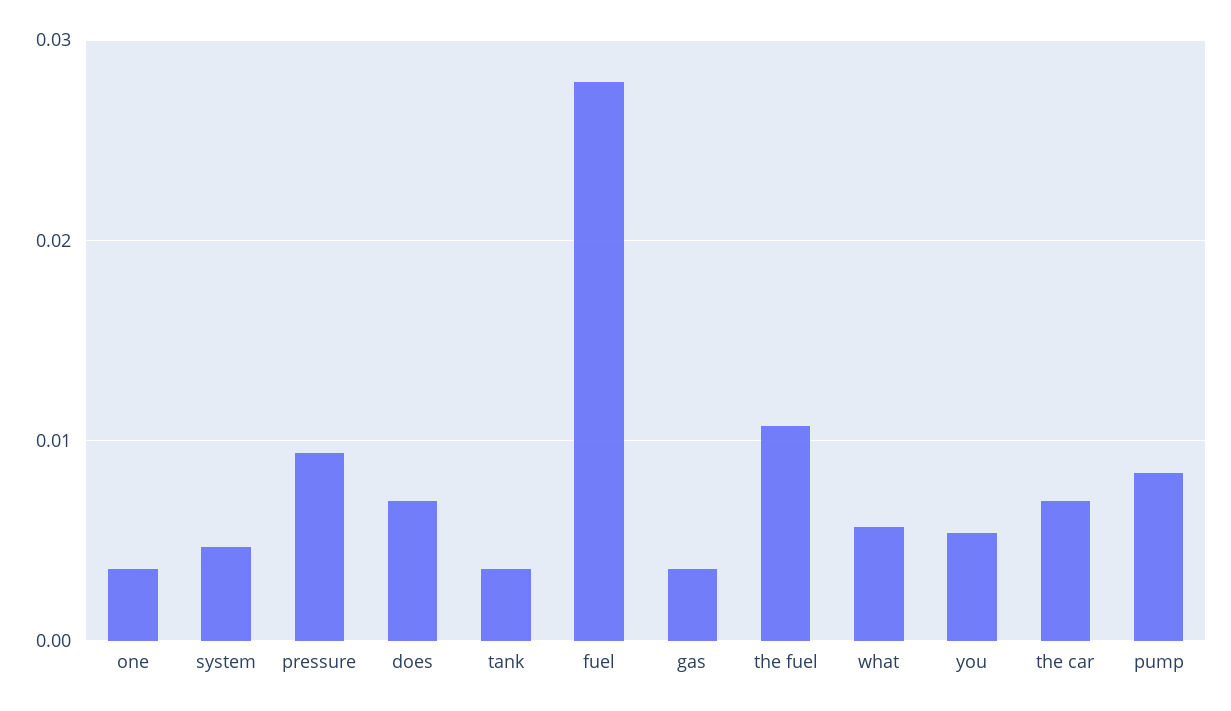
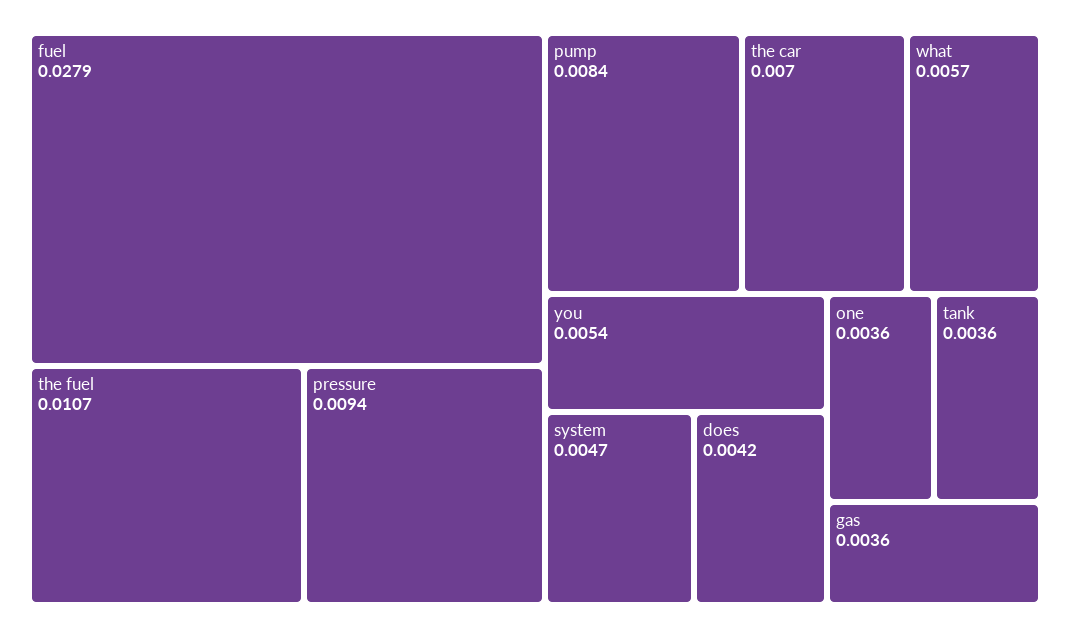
  {
    "one": 0.0036,
    "system": 0.0047,
    "pressure": 0.0094,
-   "does": 0.007,
+   "does": 0.0042,
    "tank": 0.0036,
    "fuel": 0.0279,
    "gas": 0.0036,
    "the fuel": 0.0107,
    "what": 0.0057,
    "you": 0.0054,
    "the car": 0.007,
    "pump": 0.0084
  }

